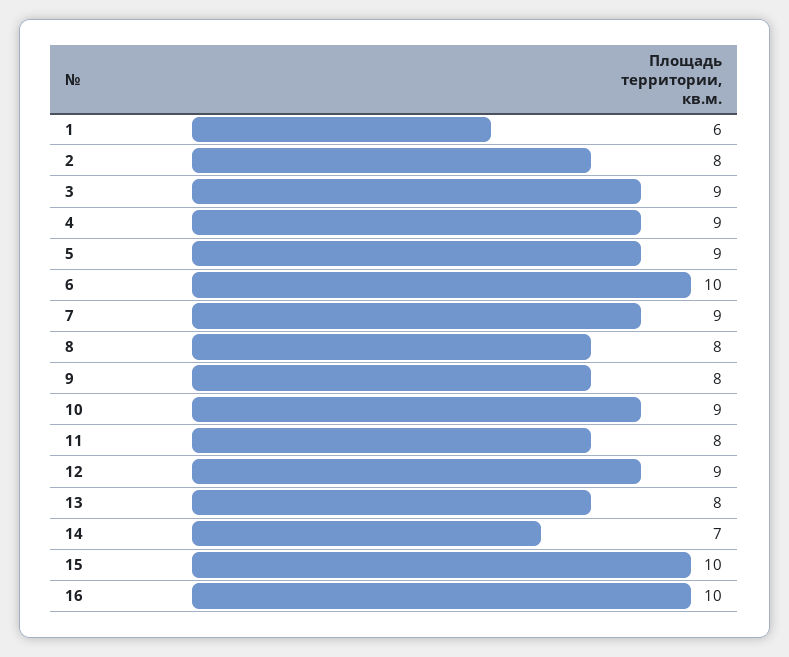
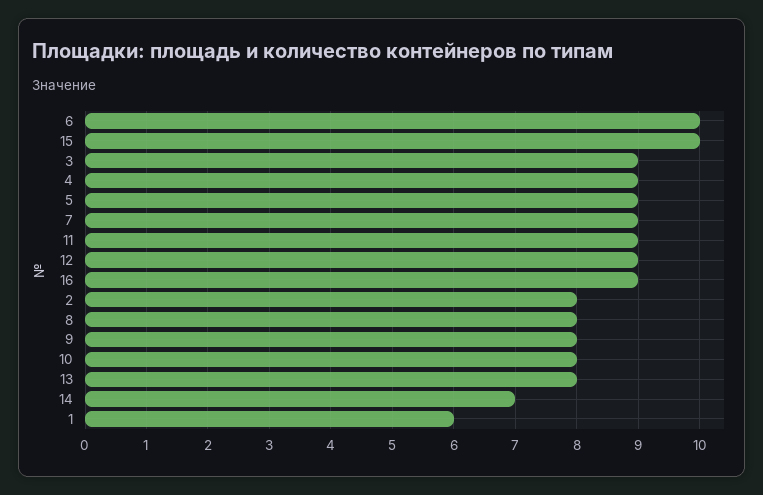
  {
    "1": 6,
    "2": 8,
    "3": 9,
    "4": 9,
    "5": 9,
    "6": 10,
    "7": 9,
    "8": 8,
    "9": 8,
-   "10": 9,
+   "10": 8,
-   "11": 8,
+   "11": 9,
    "12": 9,
    "13": 8,
    "14": 7,
    "15": 10,
-   "16": 10
+   "16": 9
  }

